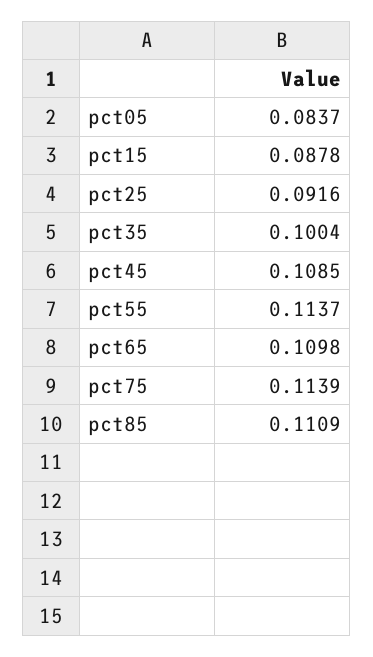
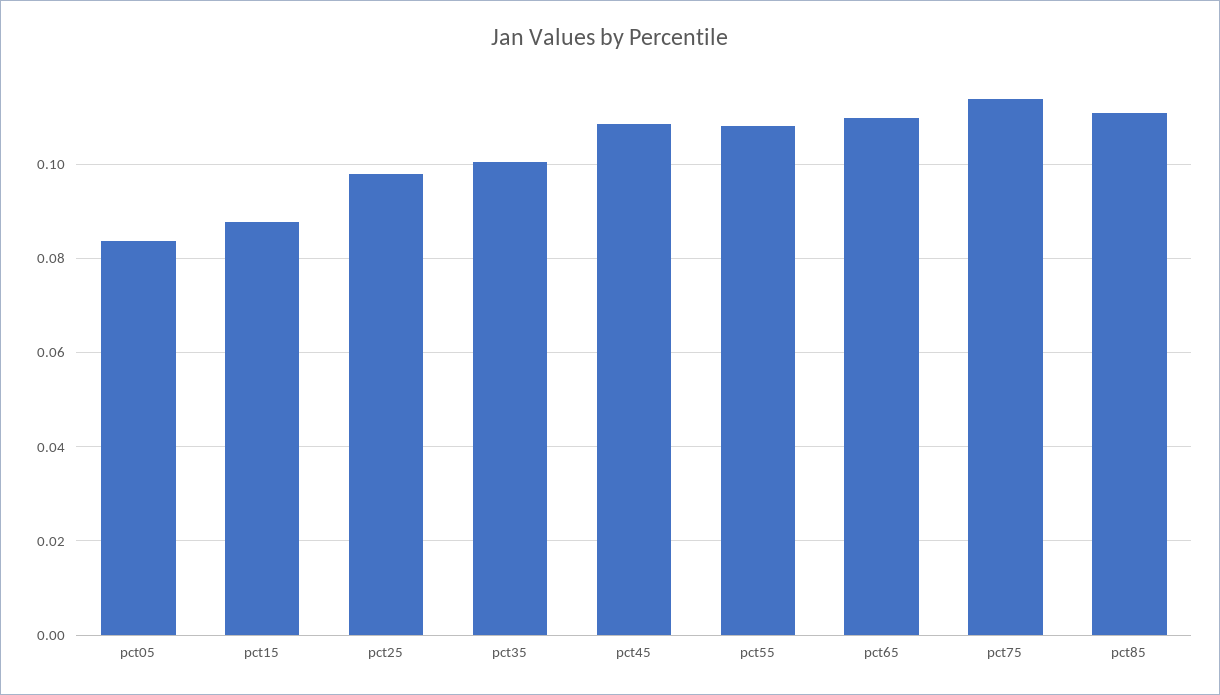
  {
    "pct05": 0.0837,
    "pct15": 0.0878,
-   "pct25": 0.0916,
+   "pct25": 0.098,
    "pct35": 0.1004,
    "pct45": 0.1085,
-   "pct55": 0.1137,
+   "pct55": 0.108,
    "pct65": 0.1098,
    "pct75": 0.1139,
    "pct85": 0.1109
  }

